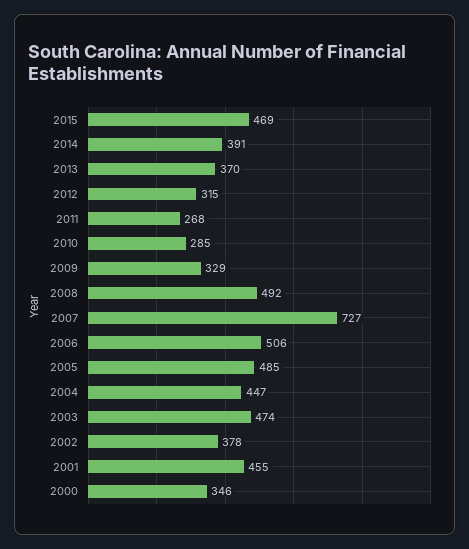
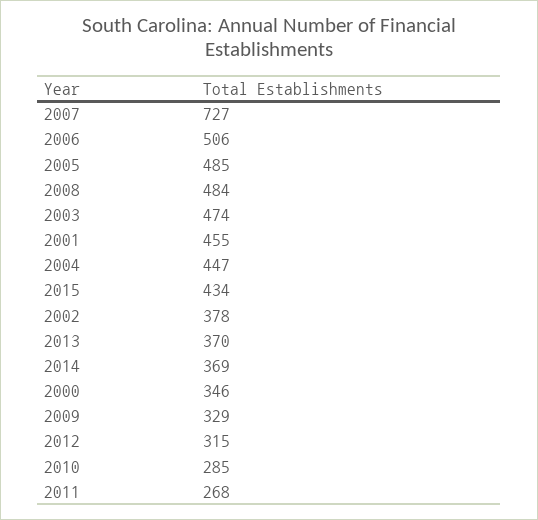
  {
-   "2015": 469,
+   "2015": 434,
-   "2014": 391,
+   "2014": 369,
    "2013": 370,
    "2012": 315,
    "2011": 268,
    "2010": 285,
    "2009": 329,
-   "2008": 492,
+   "2008": 484,
    "2007": 727,
    "2006": 506,
    "2005": 485,
    "2004": 447,
    "2003": 474,
    "2002": 378,
    "2001": 455,
    "2000": 346
  }

